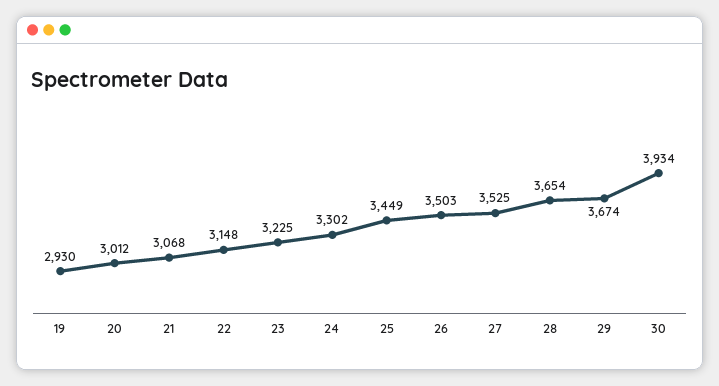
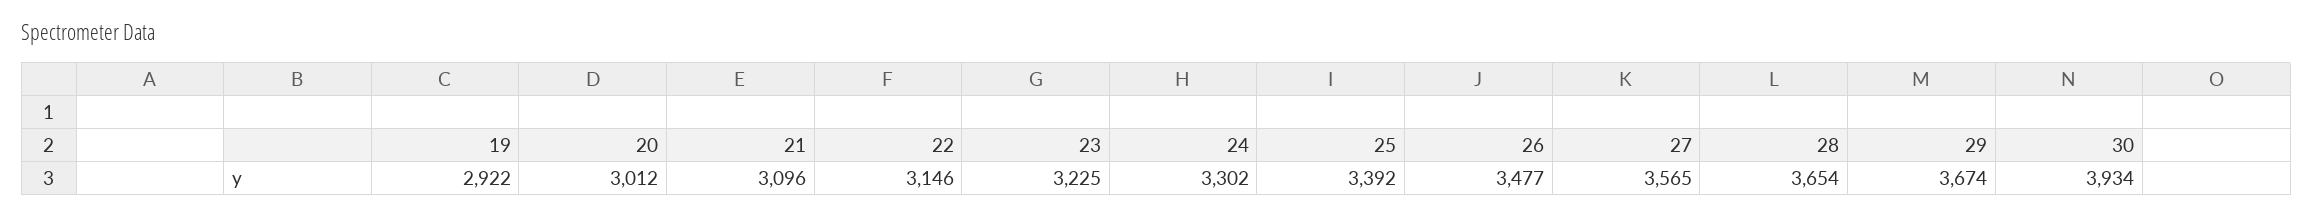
  {
-   "19": 2930,
+   "19": 2922,
    "20": 3012,
-   "21": 3068,
+   "21": 3096,
-   "22": 3148,
+   "22": 3146,
    "23": 3225,
    "24": 3302,
-   "25": 3449,
+   "25": 3392,
-   "26": 3503,
+   "26": 3477,
-   "27": 3525,
+   "27": 3565,
    "28": 3654,
    "29": 3674,
    "30": 3934
  }

